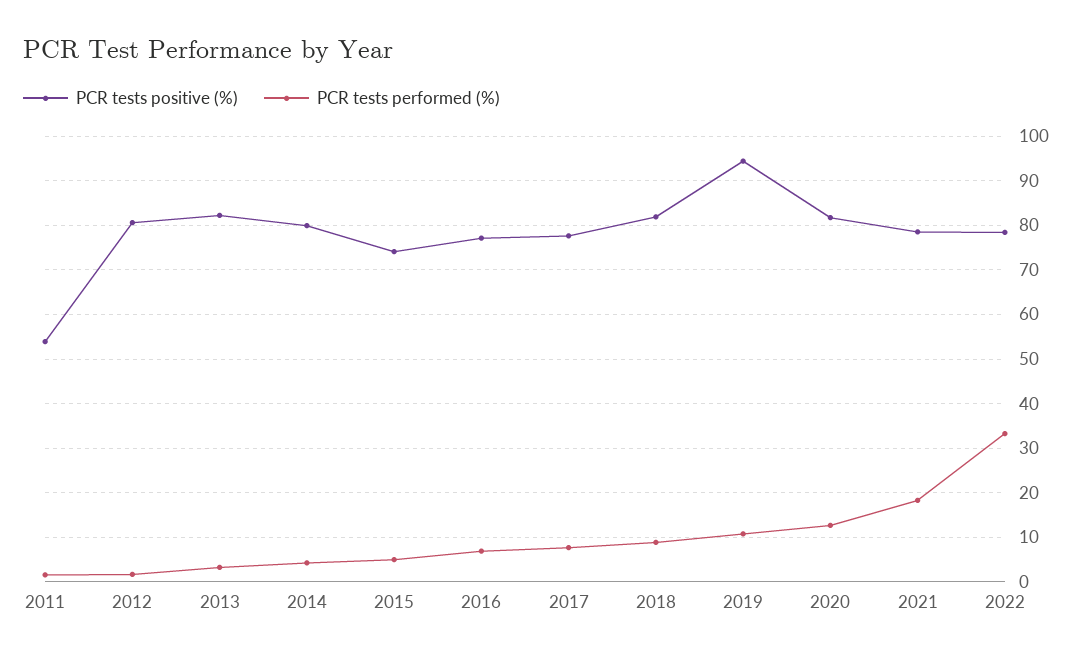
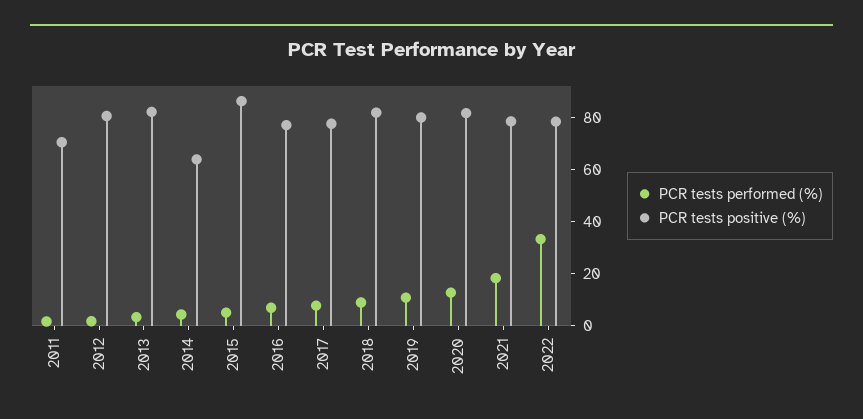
  {
    "PCR tests positive (%)": {
-     "2011": 54,
+     "2011": 70,
      "2012": 80,
      "2013": 82,
-     "2014": 80,
+     "2014": 65,
-     "2015": 74,
+     "2015": 85,
      "2016": 78,
      "2017": 78,
      "2018": 82,
-     "2019": 94,
+     "2019": 80,
      "2020": 82,
      "2021": 78,
      "2022": 78
    },
    "PCR tests performed (%)": {
      "2011": 2,
      "2012": 2,
      "2013": 4,
      "2014": 4,
      "2015": 6,
      "2016": 6,
      "2017": 8,
      "2018": 8,
      "2019": 10,
      "2020": 12,
      "2021": 18,
      "2022": 34
    }
  }

